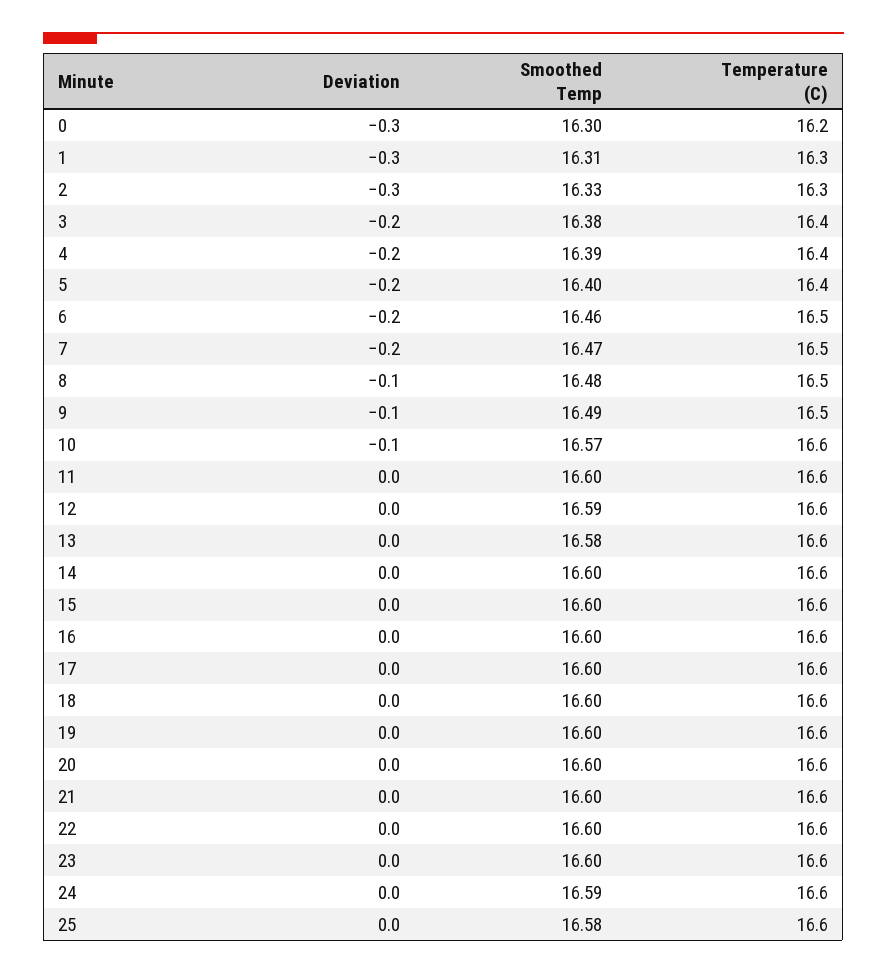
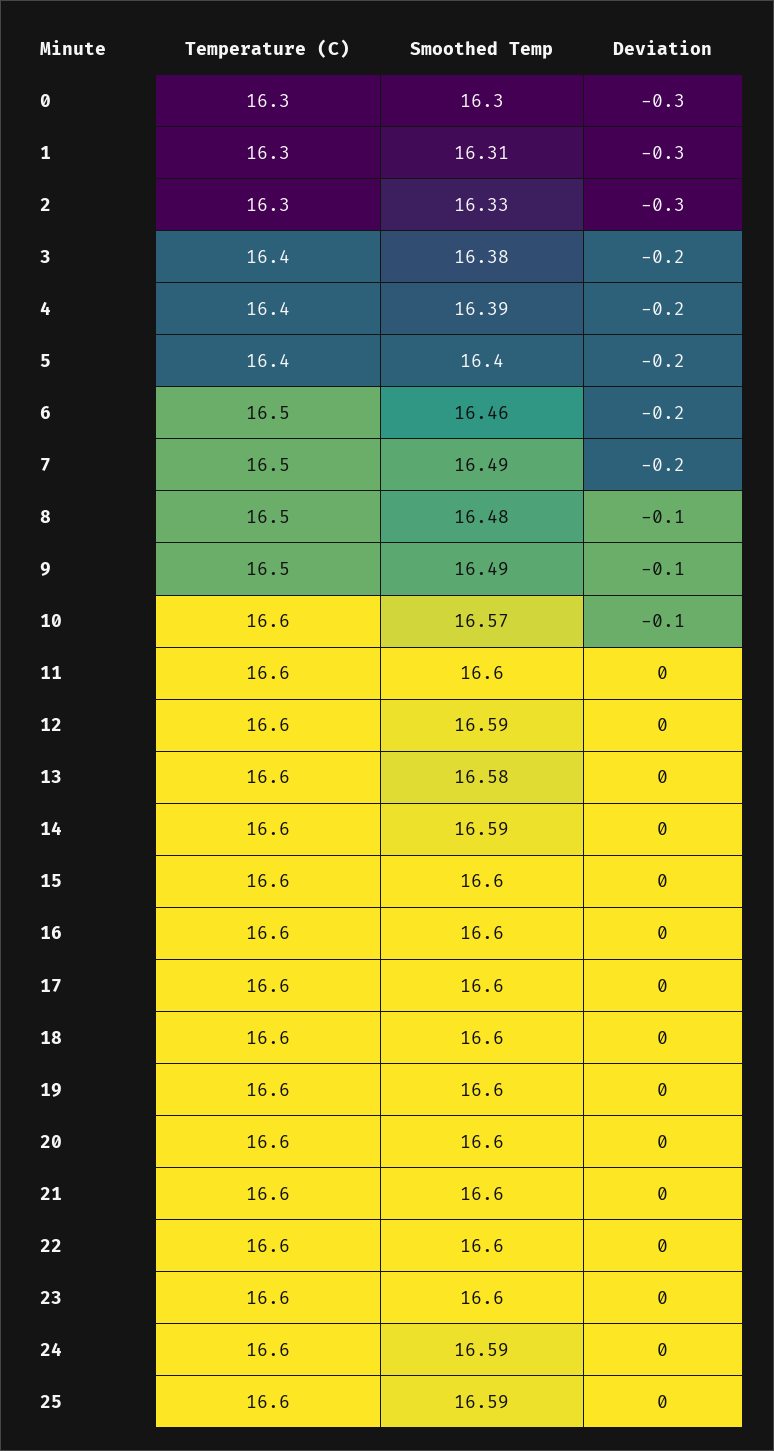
  {
    "Deviation": {
      "0": -0.3,
      "1": -0.3,
      "2": -0.3,
      "3": -0.2,
      "4": -0.2,
      "5": -0.2,
      "6": -0.2,
      "7": -0.2,
      "8": -0.1,
      "9": -0.1,
      "10": -0.1,
      "11": 0,
      "12": 0,
      "13": 0,
      "14": 0,
      "15": 0,
      "16": 0,
      "17": 0,
      "18": 0,
      "19": 0,
      "20": 0,
      "21": 0,
      "22": 0,
      "23": 0,
      "24": 0,
      "25": 0
    },
    "Smoothed Temp": {
      "0": 16.3,
      "1": 16.31,
      "2": 16.33,
      "3": 16.38,
      "4": 16.39,
      "5": 16.4,
      "6": 16.46,
-     "7": 16.47,
+     "7": 16.49,
      "8": 16.48,
      "9": 16.49,
      "10": 16.57,
      "11": 16.6,
      "12": 16.59,
      "13": 16.58,
-     "14": 16.6,
+     "14": 16.59,
      "15": 16.6,
      "16": 16.6,
      "17": 16.6,
      "18": 16.6,
      "19": 16.6,
      "20": 16.6,
      "21": 16.6,
      "22": 16.6,
      "23": 16.6,
      "24": 16.59,
-     "25": 16.58
+     "25": 16.59
    },
    "Temperature (C)": {
-     "0": 16.2,
+     "0": 16.3,
      "1": 16.3,
      "2": 16.3,
      "3": 16.4,
      "4": 16.4,
      "5": 16.4,
      "6": 16.5,
      "7": 16.5,
      "8": 16.5,
      "9": 16.5,
      "10": 16.6,
      "11": 16.6,
      "12": 16.6,
      "13": 16.6,
      "14": 16.6,
      "15": 16.6,
      "16": 16.6,
      "17": 16.6,
      "18": 16.6,
      "19": 16.6,
      "20": 16.6,
      "21": 16.6,
      "22": 16.6,
      "23": 16.6,
      "24": 16.6,
      "25": 16.6
    }
  }

